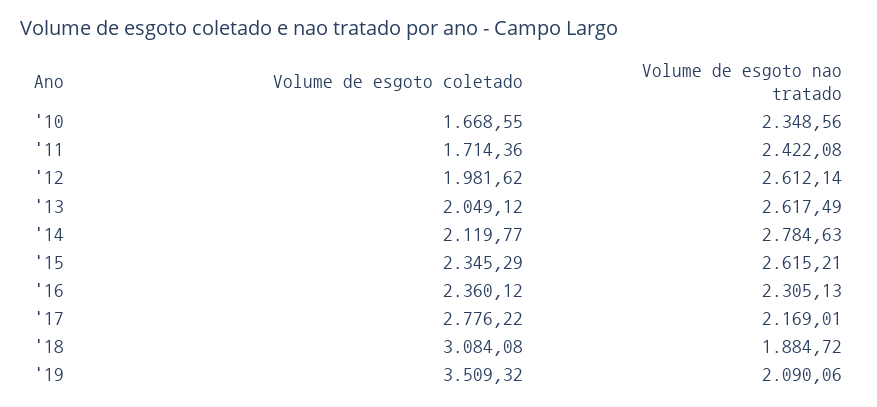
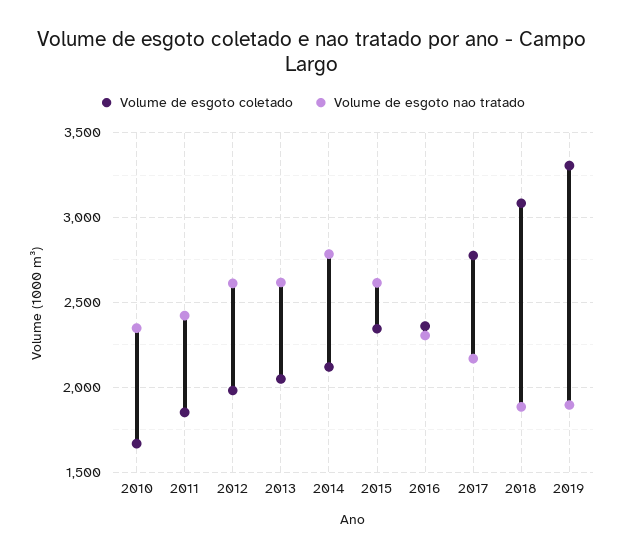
  {
    "Volume de esgoto coletado": {
      "'10": 1668.55,
-     "'11": 1714.36,
+     "'11": 1850,
      "'12": 1981.62,
      "'13": 2049.12,
      "'14": 2119.77,
      "'15": 2345.29,
      "'16": 2360.12,
      "'17": 2776.22,
      "'18": 3084.08,
-     "'19": 3509.32
+     "'19": 3300
    },
    "Volume de esgoto nao tratado": {
      "'10": 2348.56,
      "'11": 2422.08,
      "'12": 2612.14,
      "'13": 2617.49,
      "'14": 2784.63,
      "'15": 2615.21,
      "'16": 2305.13,
      "'17": 2169.01,
      "'18": 1884.72,
-     "'19": 2090.06
+     "'19": 1900
    }
  }

